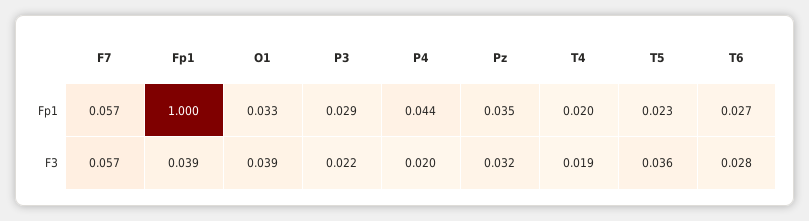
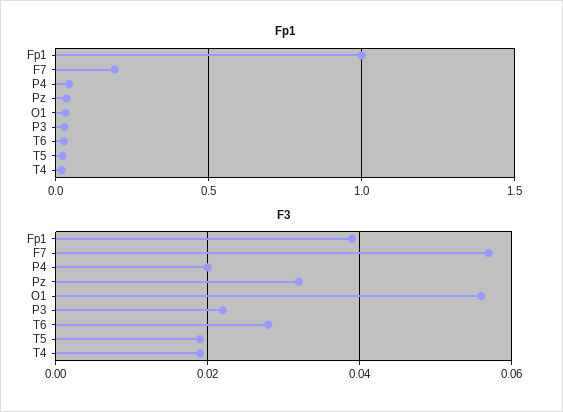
  {
    "Fp1": {
-     "F7": 0.057,
+     "F7": 0.2,
      "Fp1": 1,
      "O1": 0.033,
      "P3": 0.029,
      "P4": 0.044,
      "Pz": 0.035,
      "T4": 0.02,
      "T5": 0.023,
      "T6": 0.027
    },
    "F3": {
      "F7": 0.057,
      "Fp1": 0.039,
-     "O1": 0.039,
+     "O1": 0.055,
      "P3": 0.022,
      "P4": 0.02,
      "Pz": 0.032,
      "T4": 0.019,
-     "T5": 0.036,
+     "T5": 0.02,
      "T6": 0.028
    }
  }

